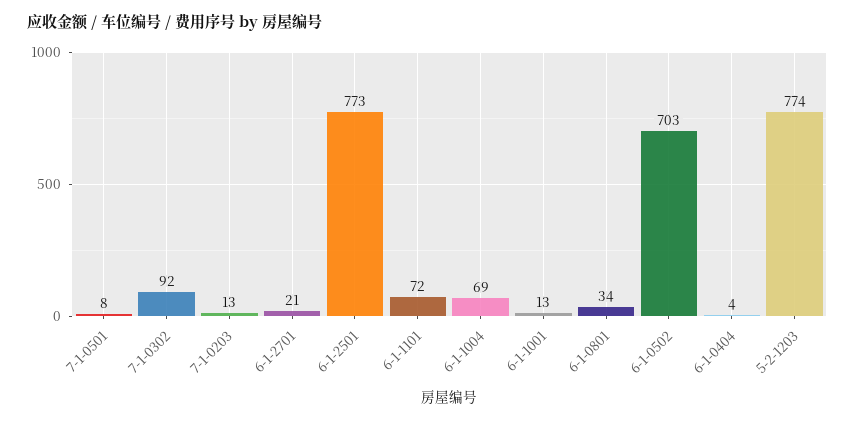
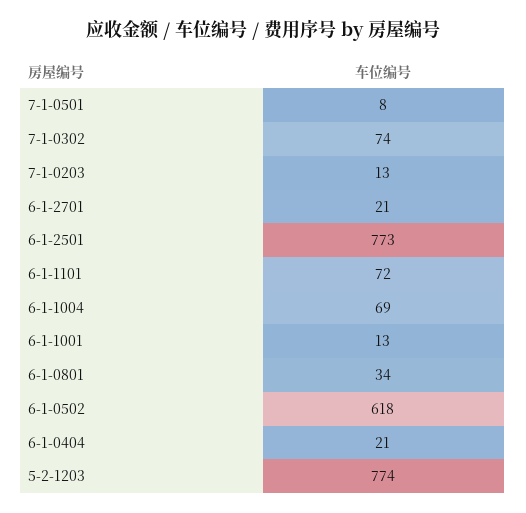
  {
    "7-1-0501": 8,
-   "7-1-0302": 92,
+   "7-1-0302": 74,
    "7-1-0203": 13,
    "6-1-2701": 21,
    "6-1-2501": 773,
    "6-1-1101": 72,
    "6-1-1004": 69,
    "6-1-1001": 13,
    "6-1-0801": 34,
-   "6-1-0502": 703,
+   "6-1-0502": 618,
-   "6-1-0404": 4,
+   "6-1-0404": 21,
    "5-2-1203": 774
  }

